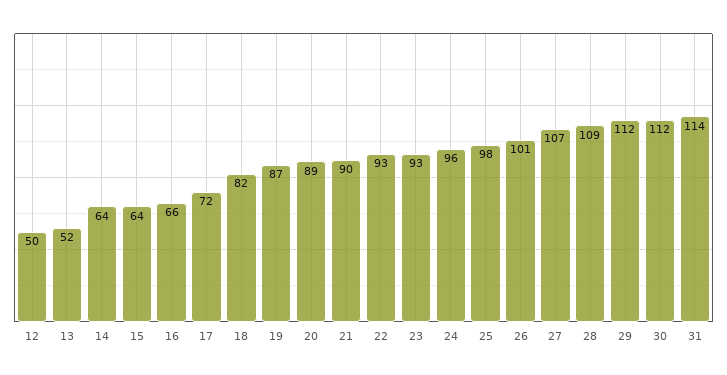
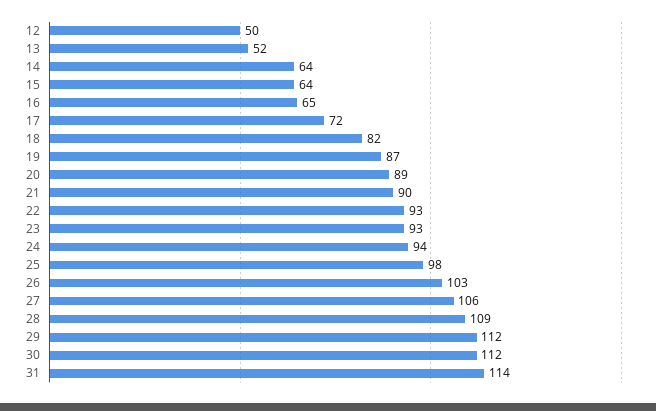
  {
    "12": 50,
    "13": 52,
    "14": 64,
    "15": 64,
-   "16": 66,
+   "16": 65,
    "17": 72,
    "18": 82,
    "19": 87,
    "20": 89,
    "21": 90,
    "22": 93,
    "23": 93,
-   "24": 96,
+   "24": 94,
    "25": 98,
-   "26": 101,
+   "26": 103,
-   "27": 107,
+   "27": 106,
    "28": 109,
    "29": 112,
    "30": 112,
    "31": 114
  }

